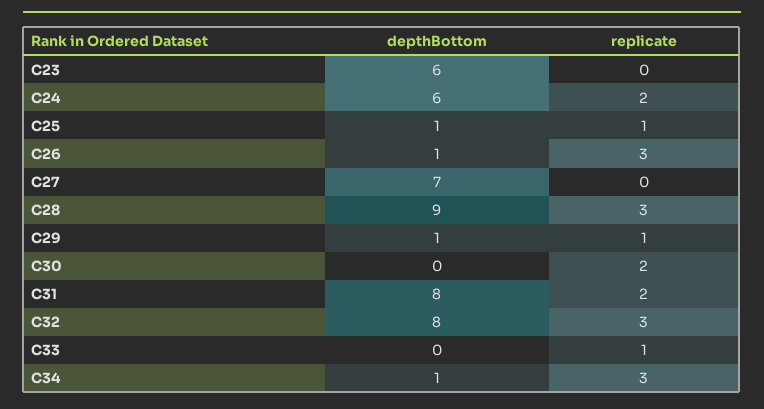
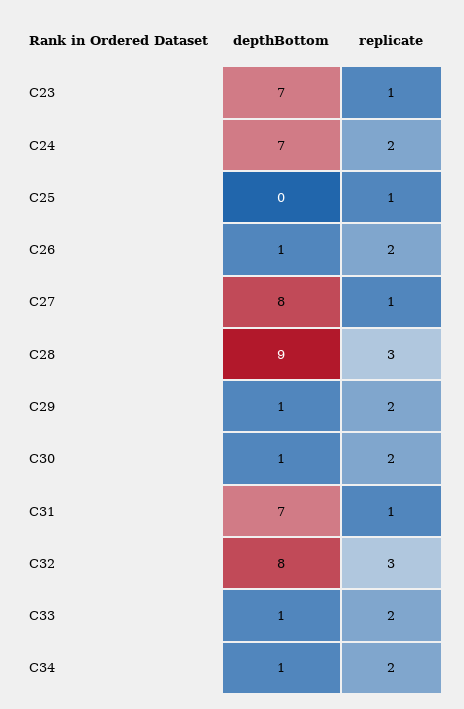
  {
    "depthBottom": {
-     "C23": 6,
+     "C23": 7,
-     "C24": 6,
+     "C24": 7,
-     "C25": 1,
+     "C25": 0,
      "C26": 1,
-     "C27": 7,
+     "C27": 8,
      "C28": 9,
      "C29": 1,
-     "C30": 0,
+     "C30": 1,
-     "C31": 8,
+     "C31": 7,
      "C32": 8,
-     "C33": 0,
+     "C33": 1,
      "C34": 1
    },
    "replicate": {
-     "C23": 0,
+     "C23": 1,
      "C24": 2,
      "C25": 1,
-     "C26": 3,
+     "C26": 2,
-     "C27": 0,
+     "C27": 1,
      "C28": 3,
-     "C29": 1,
+     "C29": 2,
      "C30": 2,
-     "C31": 2,
+     "C31": 1,
      "C32": 3,
-     "C33": 1,
+     "C33": 2,
-     "C34": 3
+     "C34": 2
    }
  }

